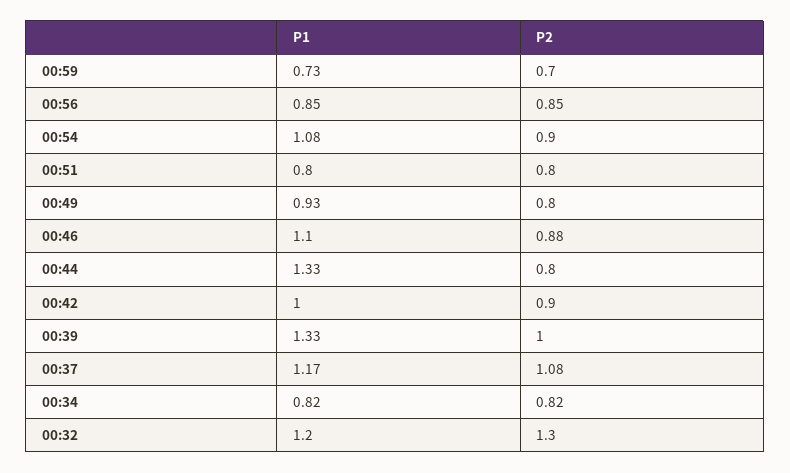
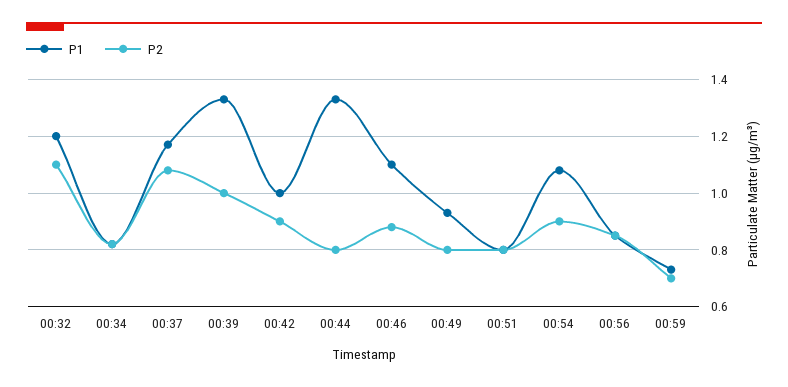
  {
    "P1": {
      "00:59": 0.73,
      "00:56": 0.85,
      "00:54": 1.08,
      "00:51": 0.8,
      "00:49": 0.93,
      "00:46": 1.1,
      "00:44": 1.33,
      "00:42": 1,
      "00:39": 1.33,
      "00:37": 1.17,
      "00:34": 0.82,
      "00:32": 1.2
    },
    "P2": {
      "00:59": 0.7,
      "00:56": 0.85,
      "00:54": 0.9,
      "00:51": 0.8,
      "00:49": 0.8,
      "00:46": 0.88,
      "00:44": 0.8,
      "00:42": 0.9,
      "00:39": 1,
      "00:37": 1.08,
      "00:34": 0.82,
-     "00:32": 1.3
+     "00:32": 1.1
    }
  }

